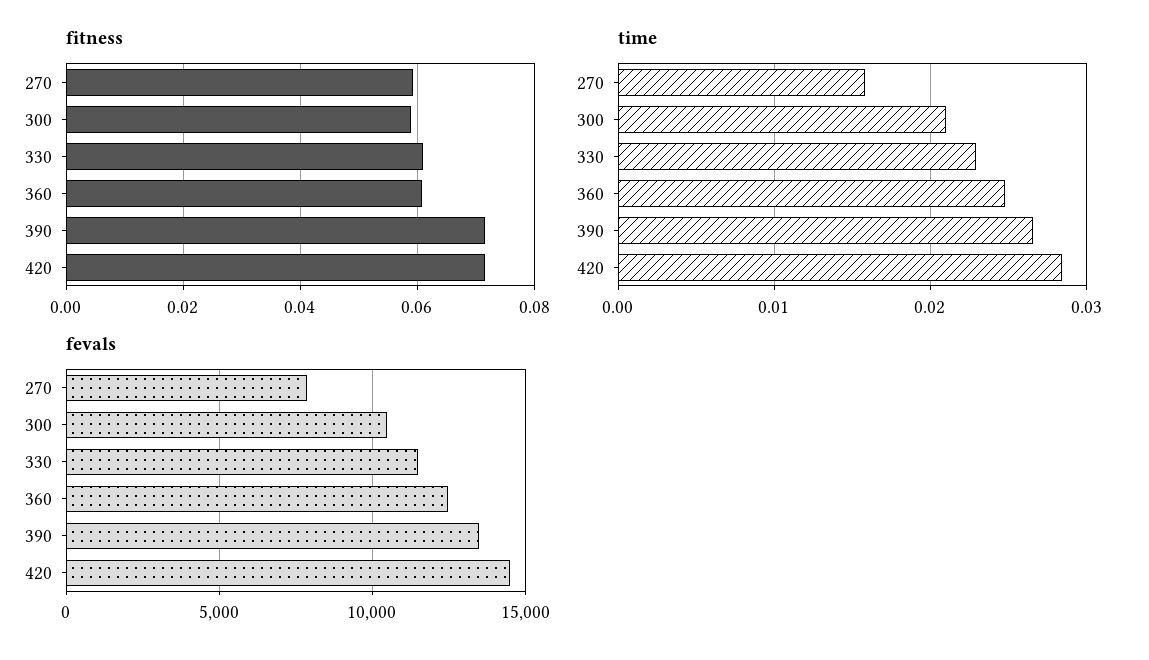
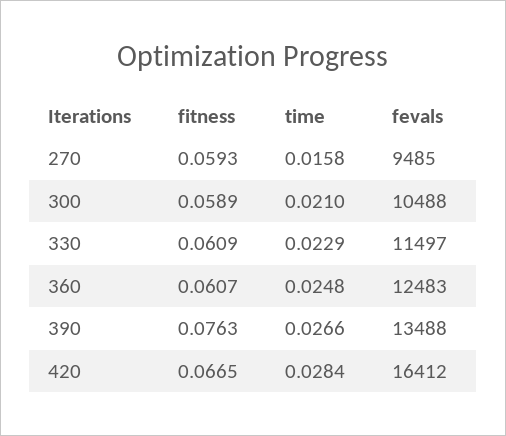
  {
    "fitness": {
      "270": 0.0593,
      "300": 0.0589,
      "330": 0.0609,
      "360": 0.0607,
-     "390": 0.072,
+     "390": 0.0763,
-     "420": 0.072
+     "420": 0.0665
    },
    "time": {
      "270": 0.0158,
      "300": 0.021,
      "330": 0.0229,
      "360": 0.0248,
      "390": 0.0266,
      "420": 0.0284
    },
    "fevals": {
-     "270": 8000,
+     "270": 9485,
      "300": 10488,
      "330": 11497,
      "360": 12483,
      "390": 13488,
-     "420": 14500
+     "420": 16412
    }
  }

